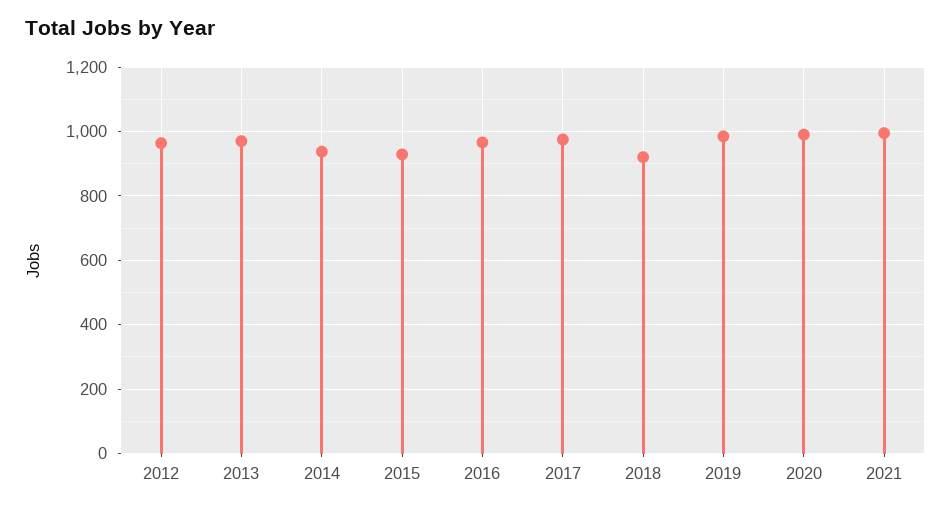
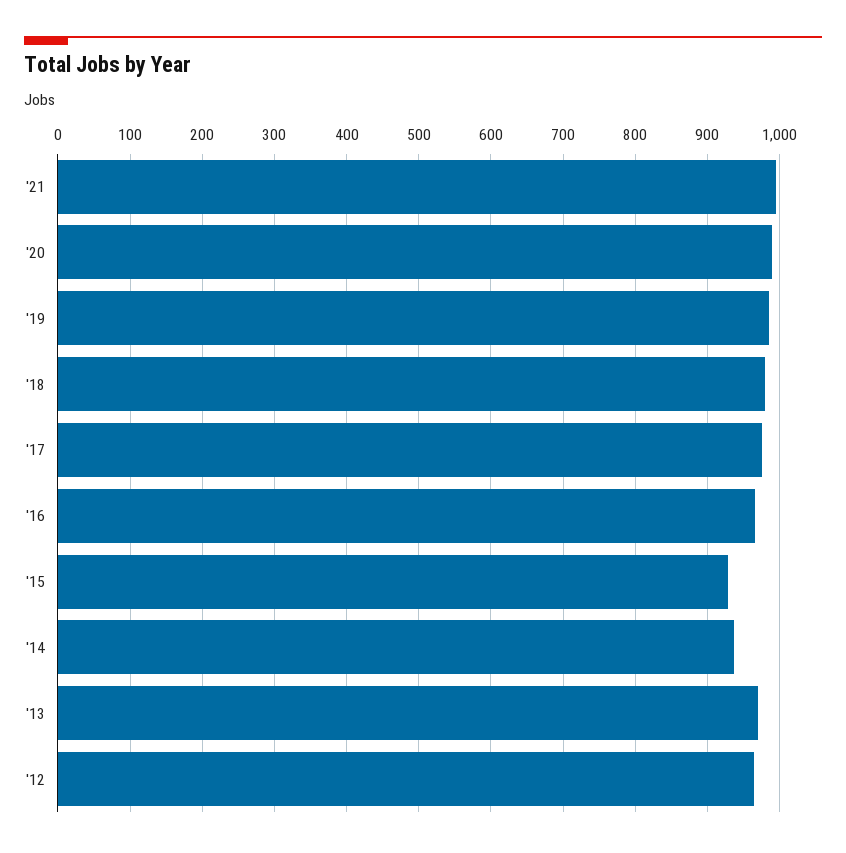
  {
    "2012": 960,
    "2013": 970,
    "2014": 940,
    "2015": 930,
    "2016": 970,
    "2017": 980,
-   "2018": 920,
+   "2018": 980,
    "2019": 990,
    "2020": 990,
    "2021": 1000
  }

